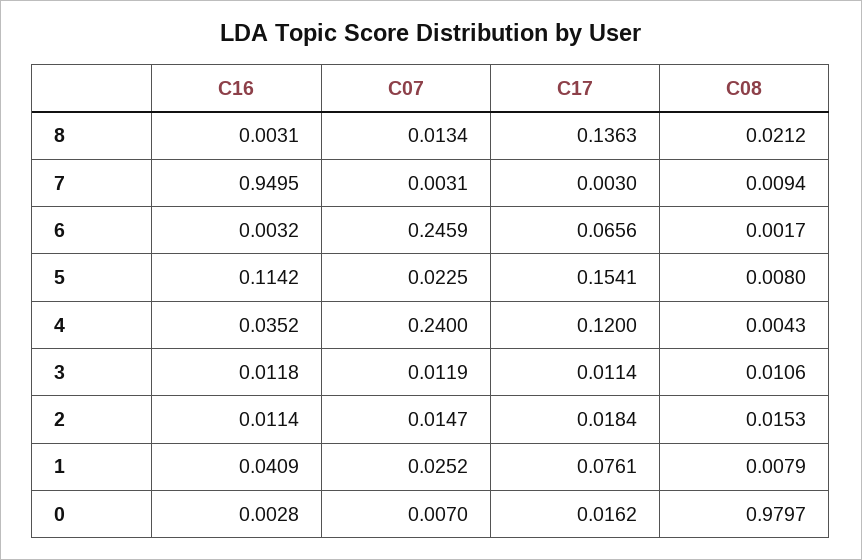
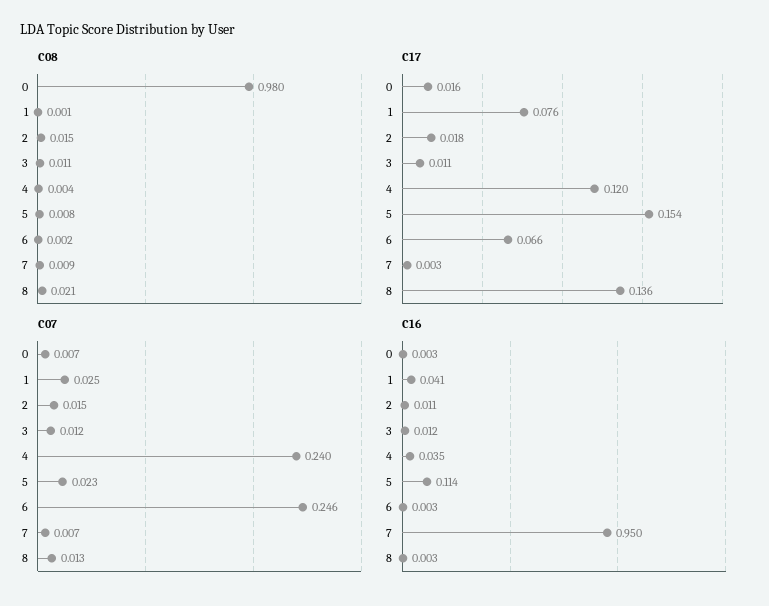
  {
    "C16": {
      "8": 0.0031,
      "7": 0.9495,
      "6": 0.0032,
      "5": 0.1142,
      "4": 0.0352,
      "3": 0.0118,
      "2": 0.0114,
      "1": 0.0409,
      "0": 0.0028
    },
    "C07": {
      "8": 0.0134,
-     "7": 0.0031,
+     "7": 0.007,
      "6": 0.2459,
      "5": 0.0225,
      "4": 0.24,
      "3": 0.0119,
      "2": 0.0147,
      "1": 0.0252,
      "0": 0.007
    },
    "C17": {
      "8": 0.1363,
      "7": 0.003,
      "6": 0.0656,
      "5": 0.1541,
      "4": 0.12,
      "3": 0.0114,
      "2": 0.0184,
      "1": 0.0761,
      "0": 0.0162
    },
    "C08": {
      "8": 0.0212,
      "7": 0.0094,
      "6": 0.0017,
      "5": 0.008,
      "4": 0.0043,
      "3": 0.0106,
      "2": 0.0153,
-     "1": 0.0079,
+     "1": 0.001,
      "0": 0.9797
    }
  }

